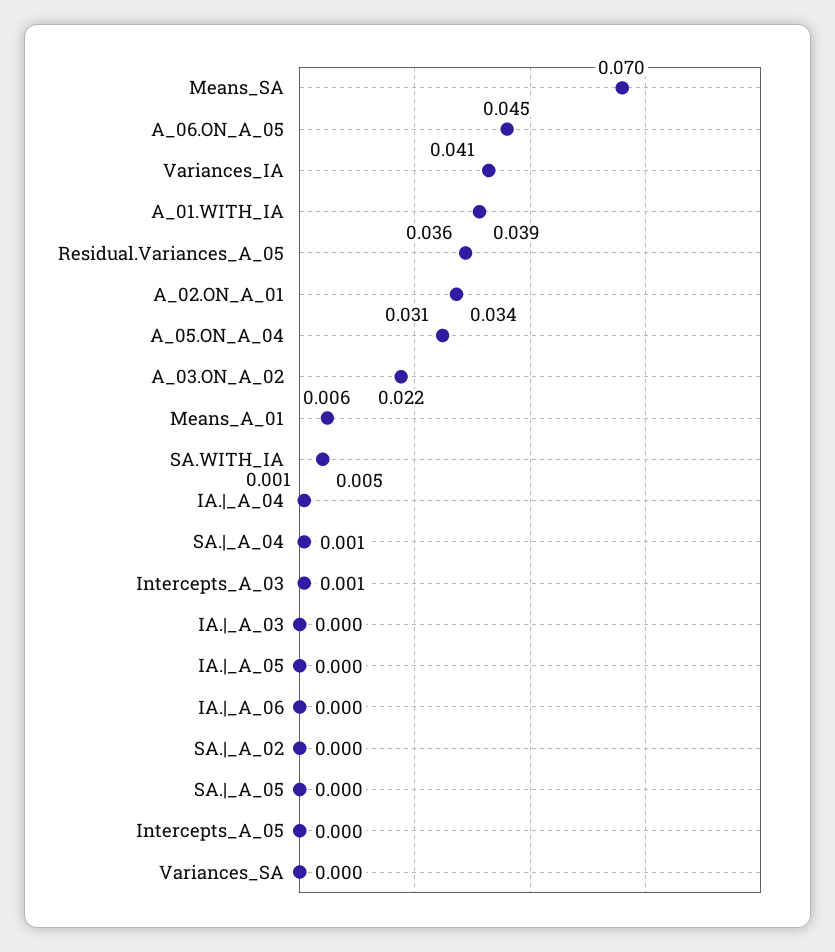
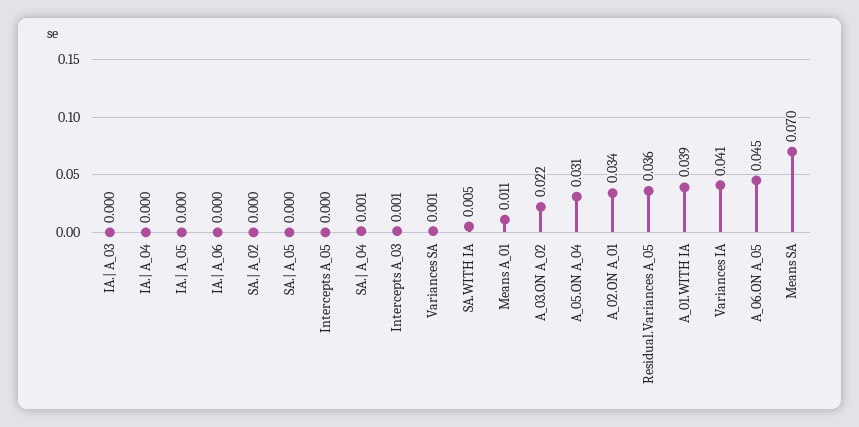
  {
    "Means_SA": 0.07,
    "A_06.ON_A_05": 0.045,
    "Variances_IA": 0.041,
    "A_01.WITH_IA": 0.039,
    "Residual.Variances_A_05": 0.036,
    "A_02.ON_A_01": 0.034,
    "A_05.ON_A_04": 0.031,
    "A_03.ON_A_02": 0.022,
-   "Means_A_01": 0.006,
+   "Means_A_01": 0.011,
    "SA.WITH_IA": 0.005,
-   "IA.|_A_04": 0.001,
+   "IA.|_A_04": 0,
    "SA.|_A_04": 0.001,
    "Intercepts_A_03": 0.001,
    "IA.|_A_03": 0,
    "IA.|_A_05": 0,
    "IA.|_A_06": 0,
    "SA.|_A_02": 0,
    "SA.|_A_05": 0,
    "Intercepts_A_05": 0,
-   "Variances_SA": 0
+   "Variances_SA": 0.001
  }

